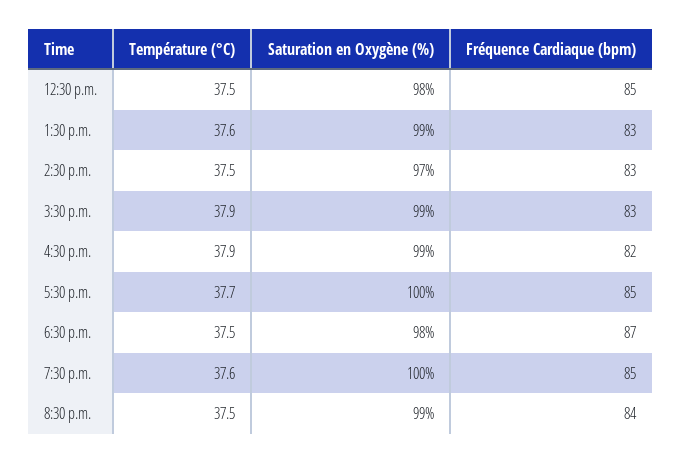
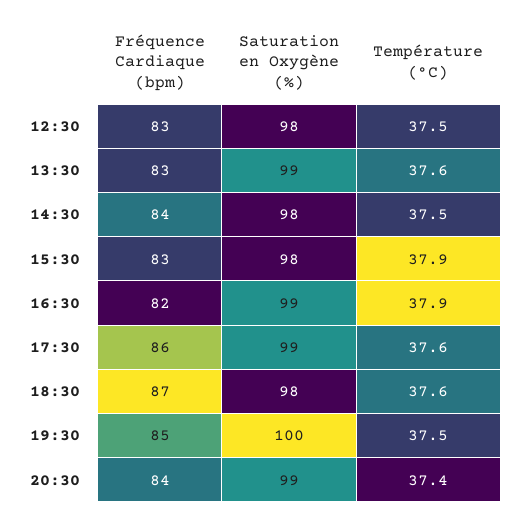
  {
    "Température (°C)": {
      "12:30 p.m.": 37.5,
      "1:30 p.m.": 37.6,
      "2:30 p.m.": 37.5,
      "3:30 p.m.": 37.9,
      "4:30 p.m.": 37.9,
-     "5:30 p.m.": 37.7,
+     "5:30 p.m.": 37.6,
-     "6:30 p.m.": 37.5,
+     "6:30 p.m.": 37.6,
-     "7:30 p.m.": 37.6,
+     "7:30 p.m.": 37.5,
-     "8:30 p.m.": 37.5
+     "8:30 p.m.": 37.4
    },
    "Saturation en Oxygène (%)": {
      "12:30 p.m.": 98,
      "1:30 p.m.": 99,
-     "2:30 p.m.": 97,
+     "2:30 p.m.": 98,
-     "3:30 p.m.": 99,
+     "3:30 p.m.": 98,
      "4:30 p.m.": 99,
-     "5:30 p.m.": 100,
+     "5:30 p.m.": 99,
      "6:30 p.m.": 98,
      "7:30 p.m.": 100,
      "8:30 p.m.": 99
    },
    "Fréquence Cardiaque (bpm)": {
-     "12:30 p.m.": 85,
+     "12:30 p.m.": 83,
      "1:30 p.m.": 83,
-     "2:30 p.m.": 83,
+     "2:30 p.m.": 84,
      "3:30 p.m.": 83,
      "4:30 p.m.": 82,
-     "5:30 p.m.": 85,
+     "5:30 p.m.": 86,
      "6:30 p.m.": 87,
      "7:30 p.m.": 85,
      "8:30 p.m.": 84
    }
  }

